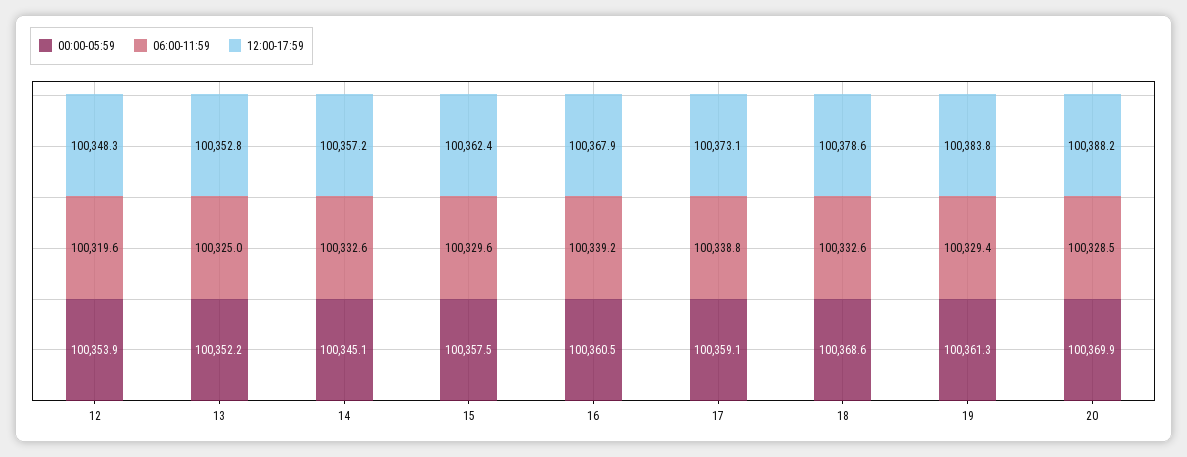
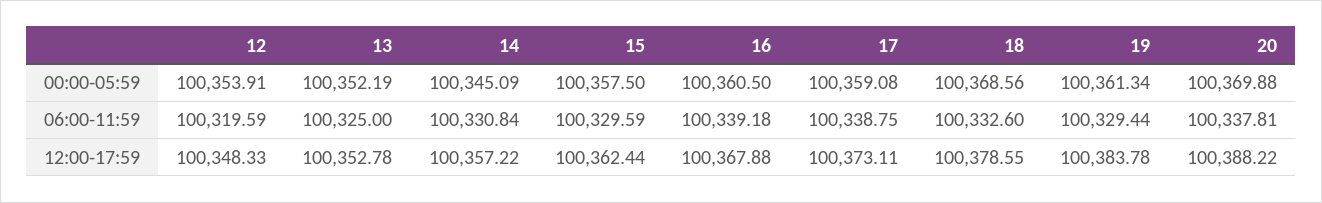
  {
    "00:00-05:59": {
      "12": 100353.91,
      "13": 100352.19,
      "14": 100345.09,
      "15": 100357.5,
      "16": 100360.5,
      "17": 100359.08,
      "18": 100368.56,
      "19": 100361.34,
      "20": 100369.88
    },
    "06:00-11:59": {
      "12": 100319.59,
      "13": 100325,
-     "14": 100332.6,
+     "14": 100330.84,
      "15": 100329.59,
      "16": 100339.18,
      "17": 100338.75,
      "18": 100332.6,
      "19": 100329.44,
-     "20": 100328.5
+     "20": 100337.81
    },
    "12:00-17:59": {
      "12": 100348.33,
      "13": 100352.78,
      "14": 100357.22,
      "15": 100362.44,
      "16": 100367.88,
      "17": 100373.11,
      "18": 100378.55,
      "19": 100383.78,
      "20": 100388.22
    }
  }

